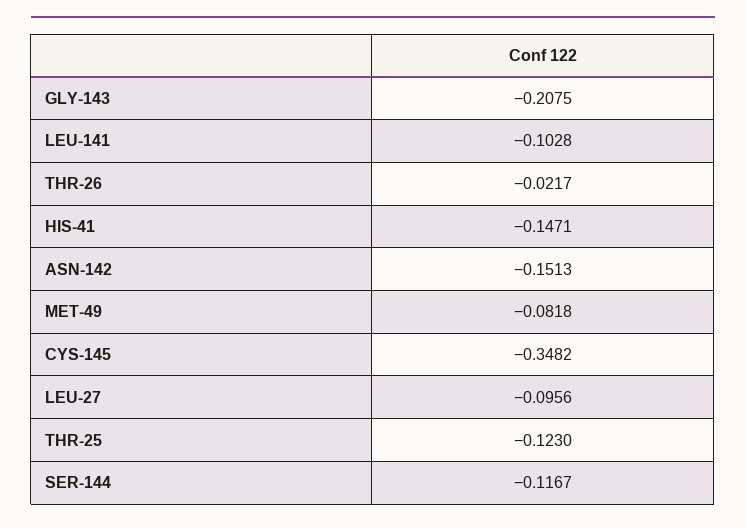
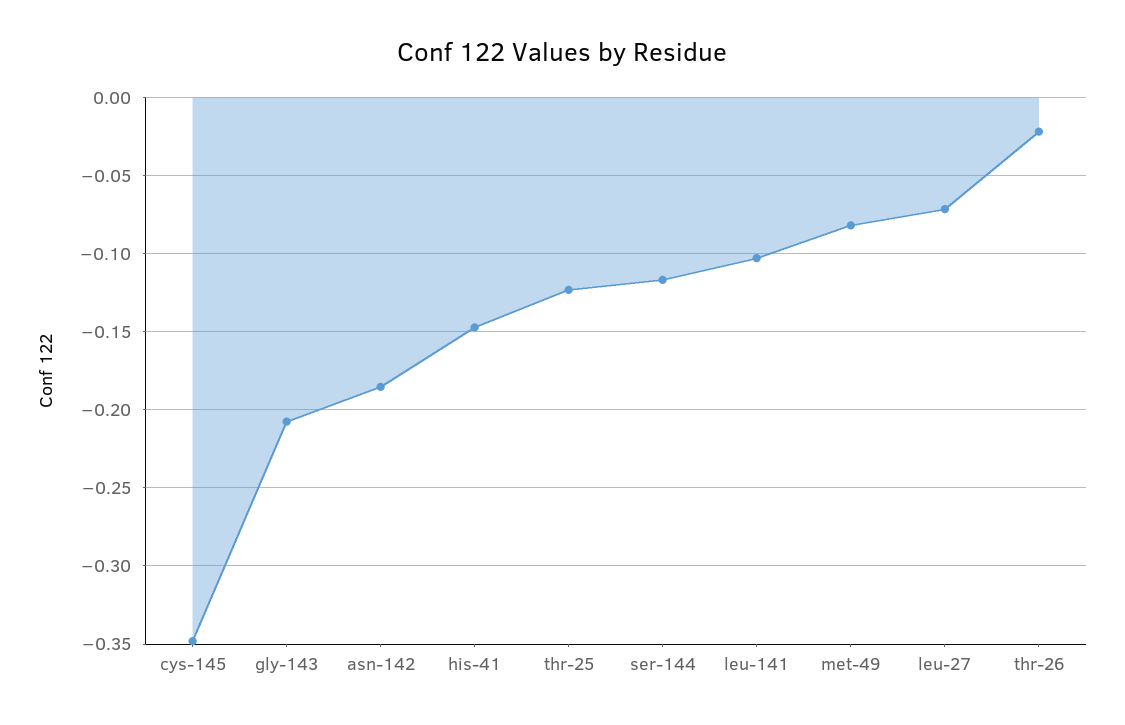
  {
    "GLY-143": -0.2075,
    "LEU-141": -0.1028,
    "THR-26": -0.0217,
    "HIS-41": -0.1471,
-   "ASN-142": -0.1513,
+   "ASN-142": -0.185,
    "MET-49": -0.0818,
    "CYS-145": -0.3482,
-   "LEU-27": -0.0956,
+   "LEU-27": -0.07,
    "THR-25": -0.123,
    "SER-144": -0.1167
  }

